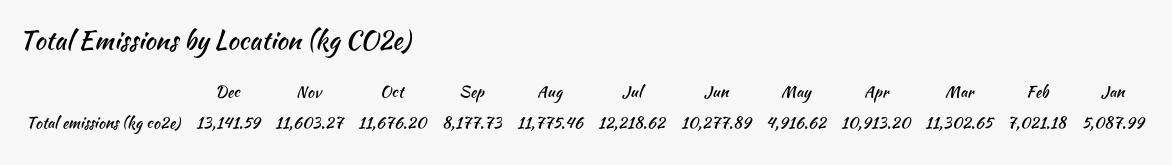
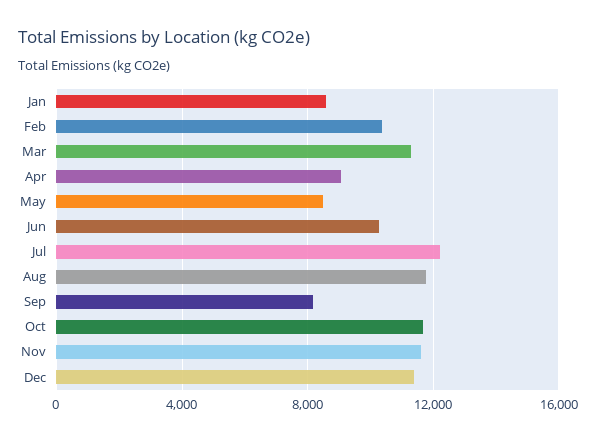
  {
-   "Dec": 13141.59,
+   "Dec": 11500,
    "Nov": 11603.27,
    "Oct": 11676.2,
    "Sep": 8177.73,
    "Aug": 11775.46,
    "Jul": 12218.62,
    "Jun": 10277.89,
-   "May": 4916.62,
+   "May": 8500,
-   "Apr": 10913.2,
+   "Apr": 9000,
    "Mar": 11302.65,
-   "Feb": 7021.18,
+   "Feb": 10500,
-   "Jan": 5087.99
+   "Jan": 8500
  }

